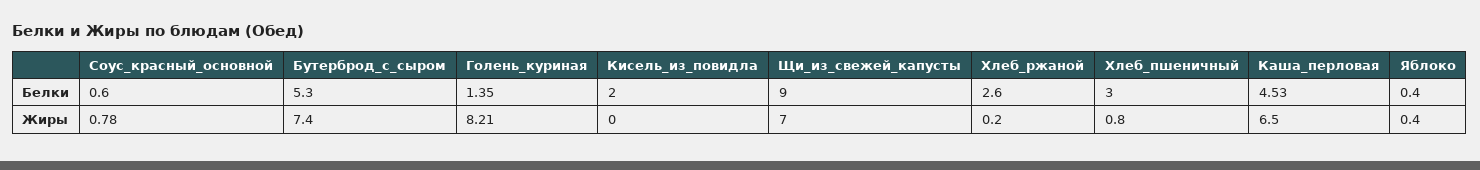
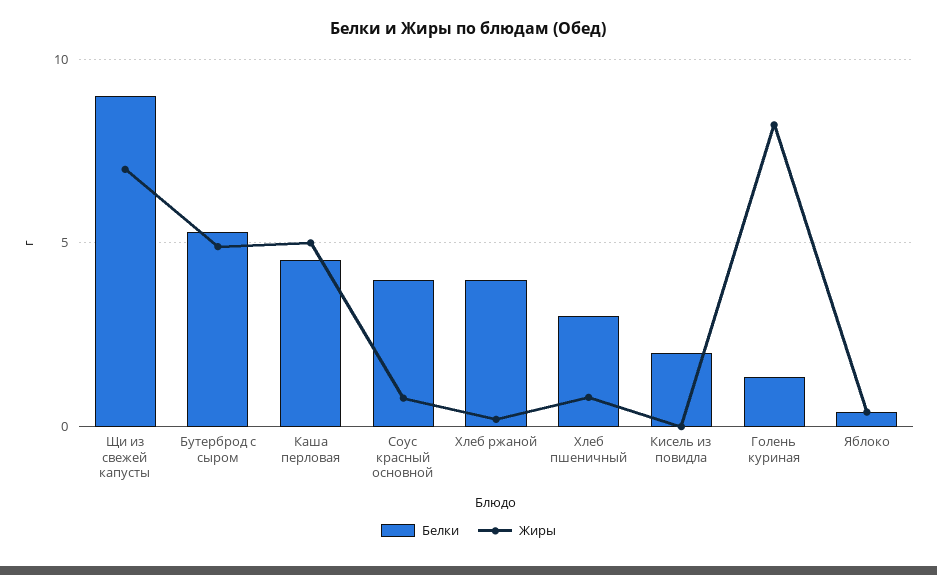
  {
    "Белки": {
-     "Соус_красный_основной": 0.6,
+     "Соус_красный_основной": 4,
      "Бутерброд_с_сыром": 5.3,
      "Голень_куриная": 1.35,
      "Кисель_из_повидла": 2,
      "Щи_из_свежей_капусты": 9,
-     "Хлеб_ржаной": 2.6,
+     "Хлеб_ржаной": 4,
      "Хлеб_пшеничный": 3,
      "Каша_перловая": 4.53,
      "Яблоко": 0.4
    },
    "Жиры": {
      "Соус_красный_основной": 0.78,
-     "Бутерброд_с_сыром": 7.4,
+     "Бутерброд_с_сыром": 5,
      "Голень_куриная": 8.21,
      "Кисель_из_повидла": 0,
      "Щи_из_свежей_капусты": 7,
      "Хлеб_ржаной": 0.2,
      "Хлеб_пшеничный": 0.8,
-     "Каша_перловая": 6.5,
+     "Каша_перловая": 5,
      "Яблоко": 0.4
    }
  }

